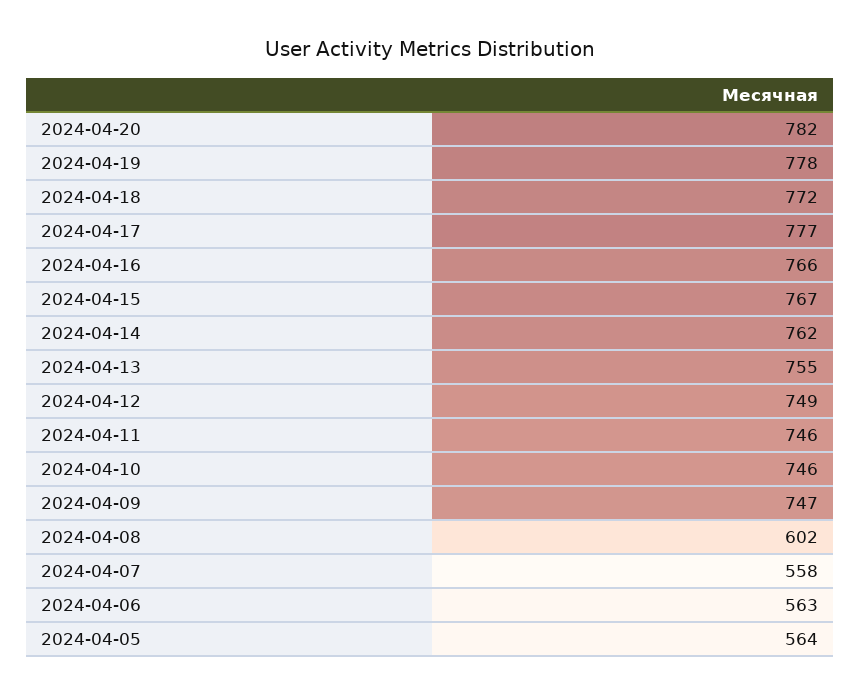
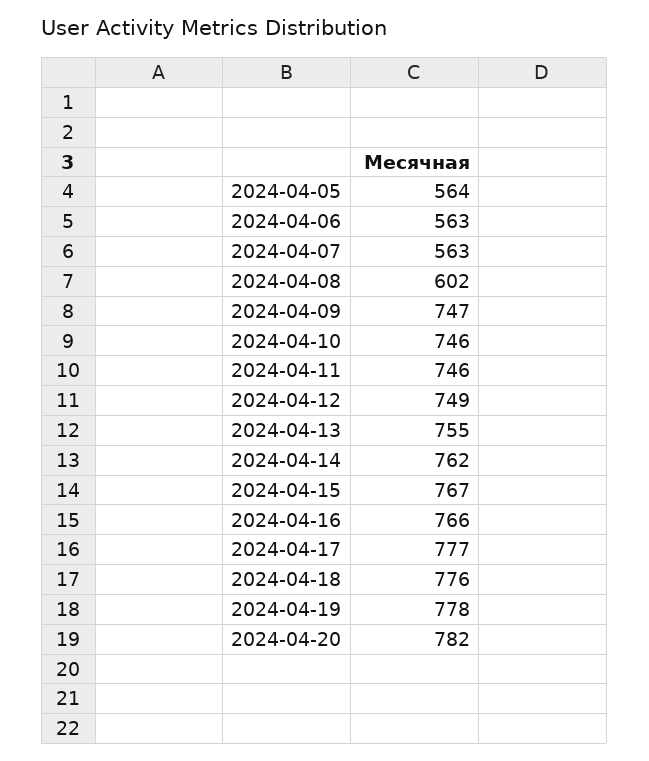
  {
    "2024-04-20": 782,
    "2024-04-19": 778,
-   "2024-04-18": 772,
+   "2024-04-18": 776,
    "2024-04-17": 777,
    "2024-04-16": 766,
    "2024-04-15": 767,
    "2024-04-14": 762,
    "2024-04-13": 755,
    "2024-04-12": 749,
    "2024-04-11": 746,
    "2024-04-10": 746,
    "2024-04-09": 747,
    "2024-04-08": 602,
-   "2024-04-07": 558,
+   "2024-04-07": 563,
    "2024-04-06": 563,
    "2024-04-05": 564
  }

